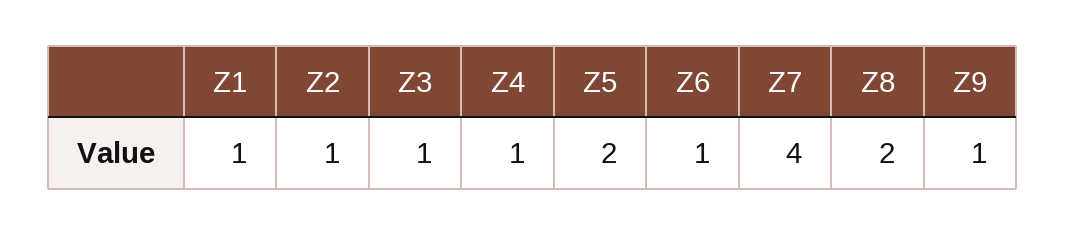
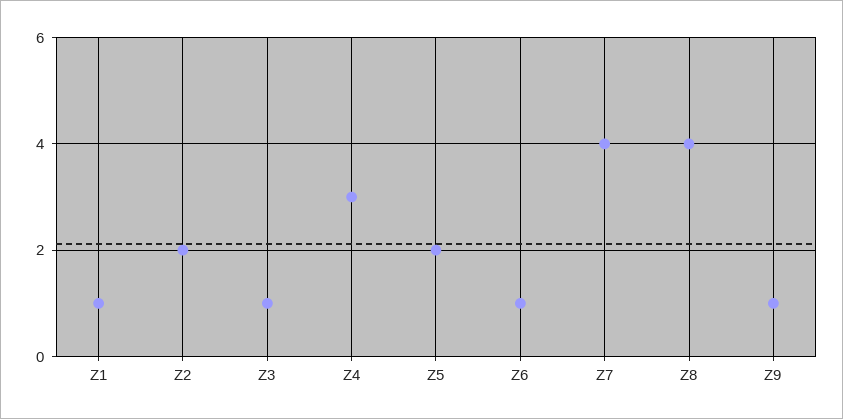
  {
    "Z1": 1,
-   "Z2": 1,
+   "Z2": 2,
    "Z3": 1,
-   "Z4": 1,
+   "Z4": 3,
    "Z5": 2,
    "Z6": 1,
    "Z7": 4,
-   "Z8": 2,
+   "Z8": 4,
    "Z9": 1
  }

